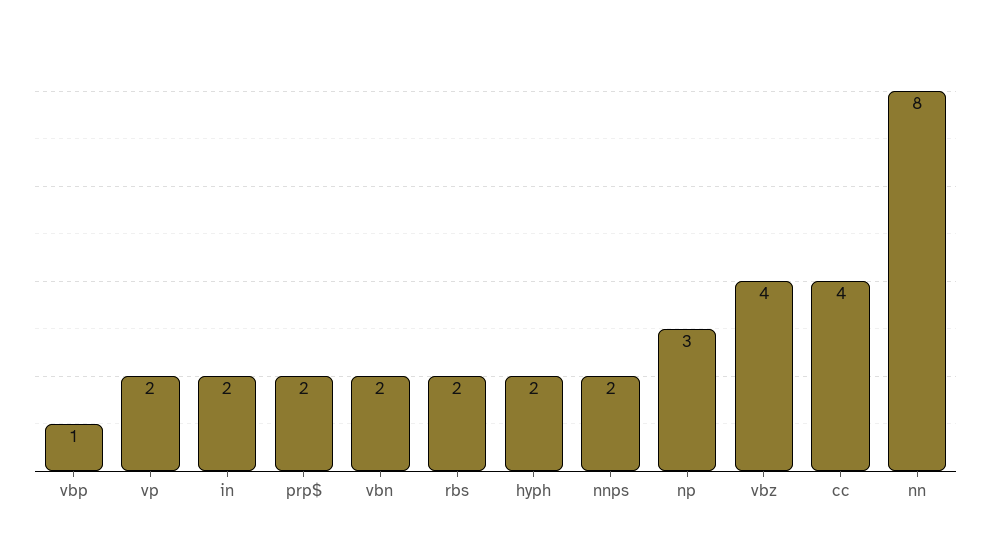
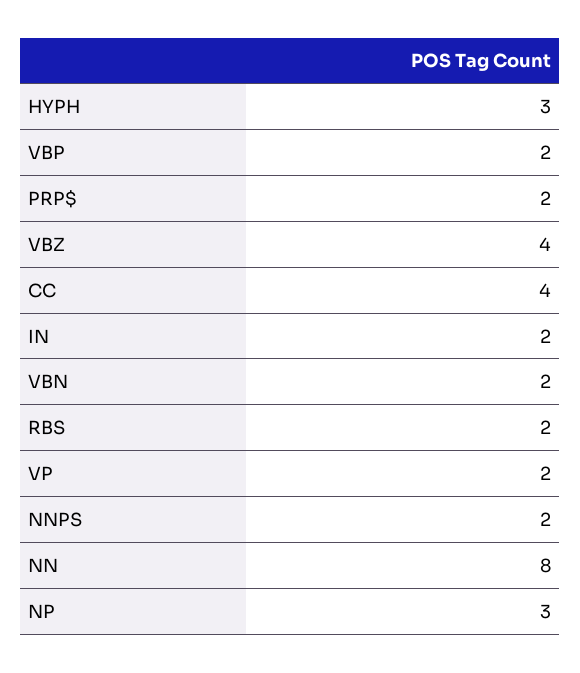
  {
-   "vbp": 1,
+   "vbp": 2,
    "vp": 2,
    "in": 2,
    "prp$": 2,
    "vbn": 2,
    "rbs": 2,
-   "hyph": 2,
+   "hyph": 3,
    "nnps": 2,
    "np": 3,
    "vbz": 4,
    "cc": 4,
    "nn": 8
  }

